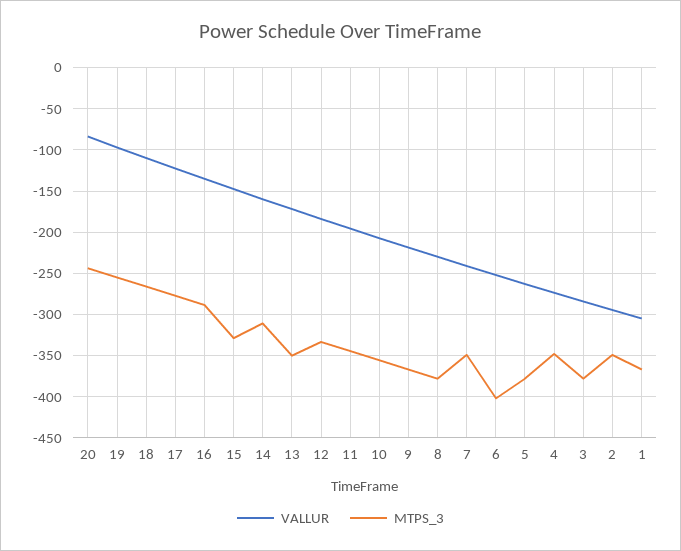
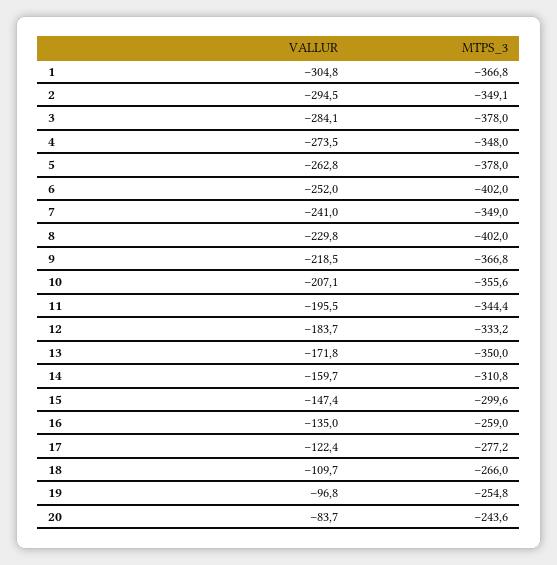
  {
    "VALLUR": {
      "20": -83.7,
      "19": -96.8,
      "18": -109.7,
      "17": -122.4,
      "16": -135,
      "15": -147.4,
      "14": -159.7,
      "13": -171.8,
      "12": -183.7,
      "11": -195.5,
      "10": -207.1,
      "9": -218.5,
      "8": -229.8,
      "7": -241,
      "6": -252,
      "5": -262.8,
      "4": -273.5,
      "3": -284.1,
      "2": -294.5,
      "1": -304.8
    },
    "MTPS_3": {
      "20": -243.6,
      "19": -254.8,
      "18": -266,
      "17": -277.2,
-     "16": -290,
+     "16": -259,
-     "15": -330,
+     "15": -299.6,
      "14": -310.8,
      "13": -350,
      "12": -333.2,
      "11": -344.4,
      "10": -355.6,
      "9": -366.8,
-     "8": -380,
+     "8": -402,
      "7": -349,
      "6": -402,
      "5": -378,
      "4": -348,
      "3": -378,
      "2": -349.1,
      "1": -366.8
    }
  }

